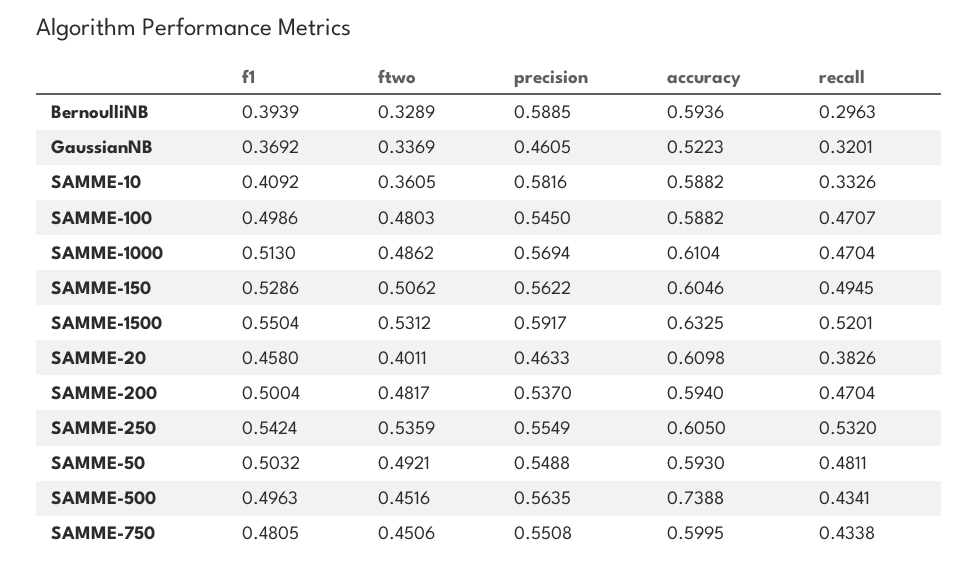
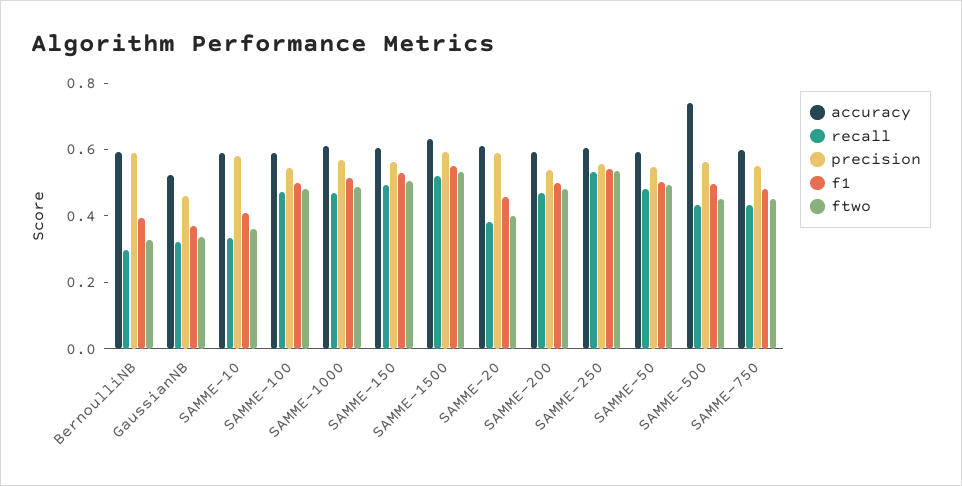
  {
    "f1": {
      "BernoulliNB": 0.3939,
      "GaussianNB": 0.3692,
      "SAMME-10": 0.4092,
      "SAMME-100": 0.4986,
      "SAMME-1000": 0.513,
      "SAMME-150": 0.5286,
      "SAMME-1500": 0.5504,
      "SAMME-20": 0.458,
      "SAMME-200": 0.5004,
      "SAMME-250": 0.5424,
      "SAMME-50": 0.5032,
      "SAMME-500": 0.4963,
      "SAMME-750": 0.4805
    },
    "ftwo": {
      "BernoulliNB": 0.3289,
      "GaussianNB": 0.3369,
      "SAMME-10": 0.3605,
      "SAMME-100": 0.4803,
      "SAMME-1000": 0.4862,
      "SAMME-150": 0.5062,
      "SAMME-1500": 0.5312,
      "SAMME-20": 0.4011,
      "SAMME-200": 0.4817,
      "SAMME-250": 0.5359,
      "SAMME-50": 0.4921,
      "SAMME-500": 0.4516,
      "SAMME-750": 0.4506
    },
    "precision": {
      "BernoulliNB": 0.5885,
      "GaussianNB": 0.4605,
      "SAMME-10": 0.5816,
      "SAMME-100": 0.545,
      "SAMME-1000": 0.5694,
      "SAMME-150": 0.5622,
      "SAMME-1500": 0.5917,
-     "SAMME-20": 0.4633,
+     "SAMME-20": 0.6,
      "SAMME-200": 0.537,
      "SAMME-250": 0.5549,
      "SAMME-50": 0.5488,
      "SAMME-500": 0.5635,
      "SAMME-750": 0.5508
    },
    "accuracy": {
      "BernoulliNB": 0.5936,
      "GaussianNB": 0.5223,
      "SAMME-10": 0.5882,
      "SAMME-100": 0.5882,
      "SAMME-1000": 0.6104,
      "SAMME-150": 0.6046,
      "SAMME-1500": 0.6325,
      "SAMME-20": 0.6098,
      "SAMME-200": 0.594,
      "SAMME-250": 0.605,
      "SAMME-50": 0.593,
      "SAMME-500": 0.7388,
      "SAMME-750": 0.5995
    },
    "recall": {
      "BernoulliNB": 0.2963,
      "GaussianNB": 0.3201,
      "SAMME-10": 0.3326,
      "SAMME-100": 0.4707,
      "SAMME-1000": 0.4704,
      "SAMME-150": 0.4945,
      "SAMME-1500": 0.5201,
      "SAMME-20": 0.3826,
      "SAMME-200": 0.4704,
      "SAMME-250": 0.532,
      "SAMME-50": 0.4811,
      "SAMME-500": 0.4341,
      "SAMME-750": 0.4338
    }
  }

